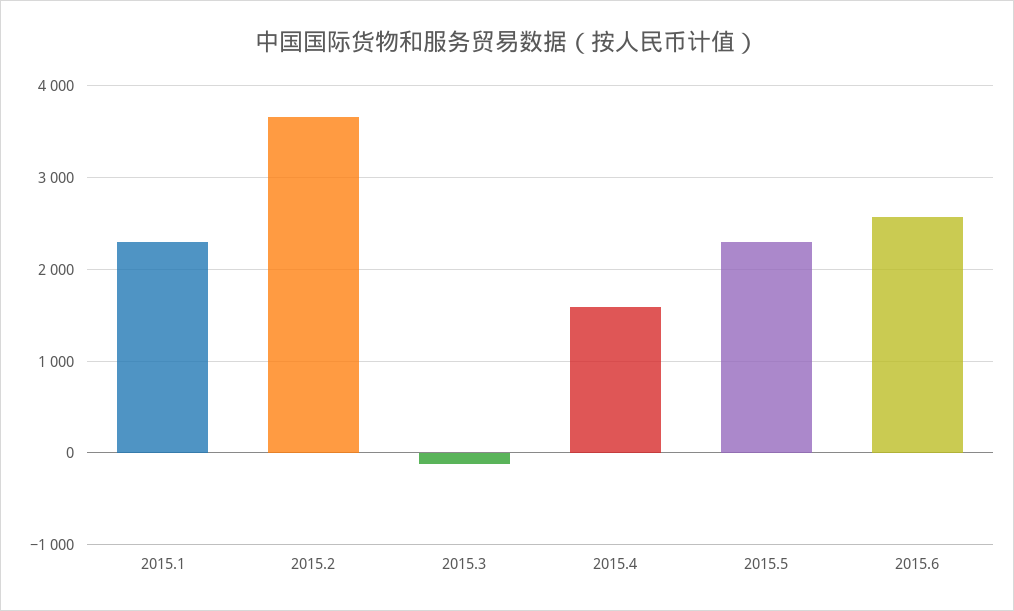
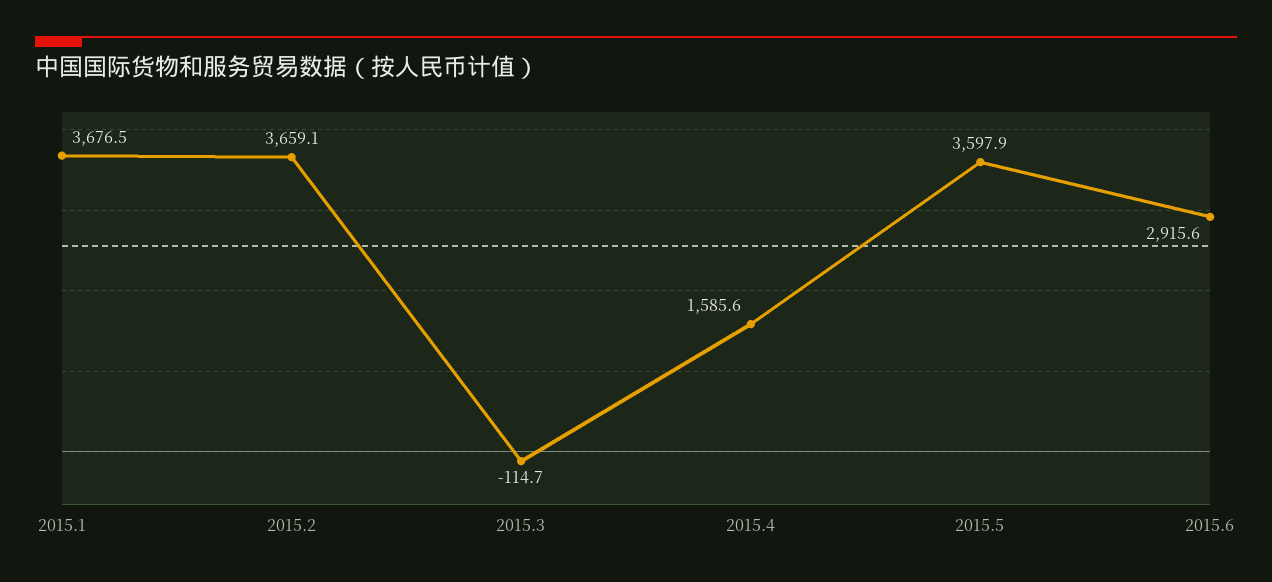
  {
-   "2015.1": 2300,
+   "2015.1": 3676.5,
    "2015.2": 3659.1,
    "2015.3": -114.7,
    "2015.4": 1585.6,
-   "2015.5": 2300,
+   "2015.5": 3597.9,
-   "2015.6": 2600
+   "2015.6": 2915.6
  }

